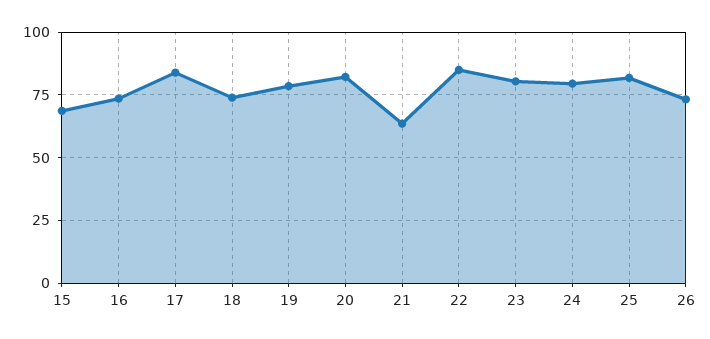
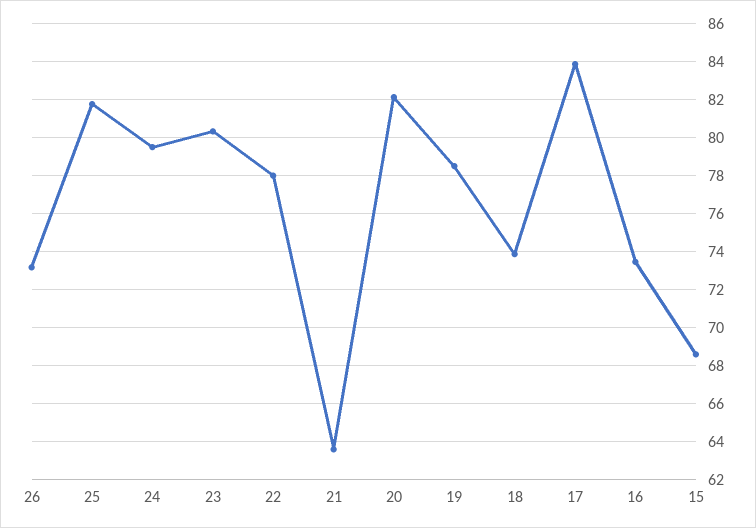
  {
    "15": 68.5,
    "16": 73.5,
    "17": 84,
    "18": 74,
    "19": 78.5,
    "20": 82,
    "21": 63.5,
-   "22": 85,
+   "22": 78,
    "23": 80.5,
    "24": 79.5,
    "25": 82,
    "26": 73
  }

